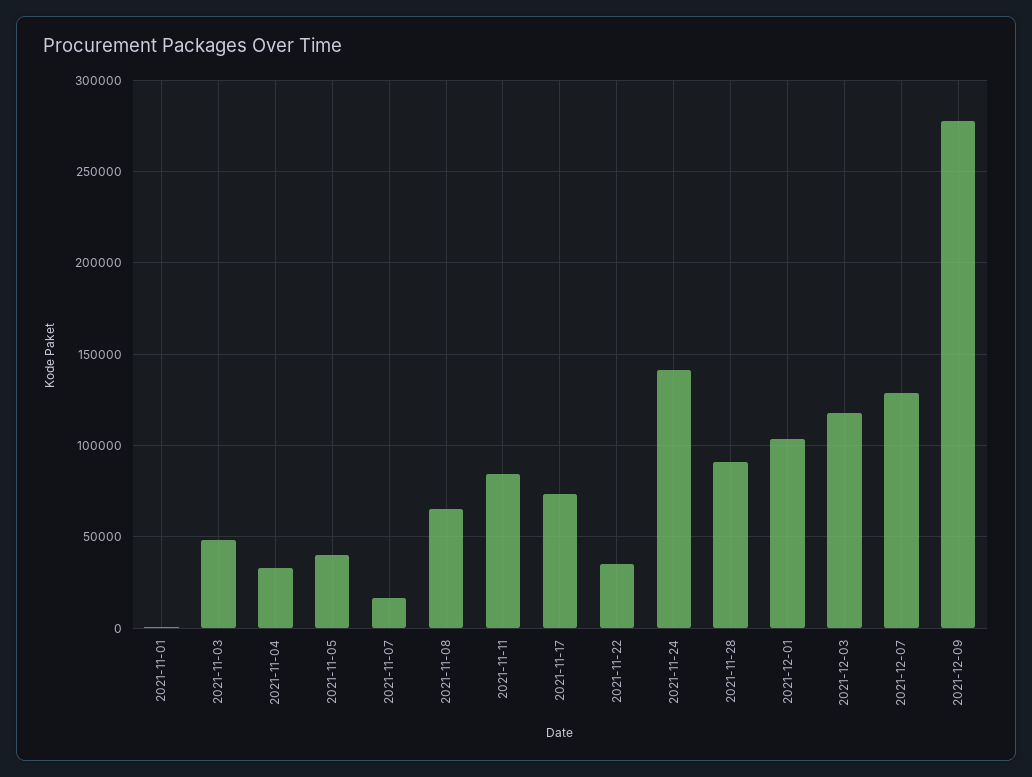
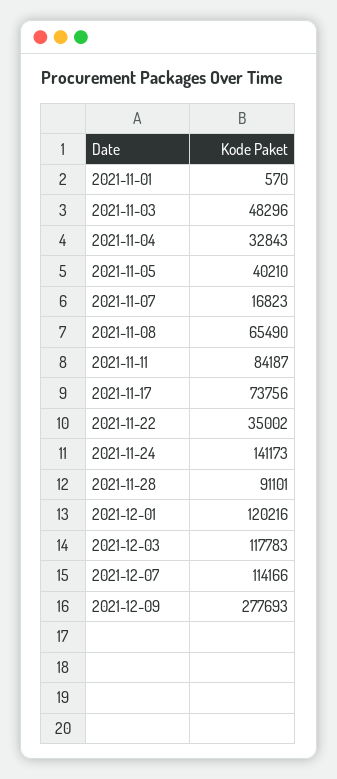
  {
    "2021-11-01": 570,
    "2021-11-03": 48296,
    "2021-11-04": 32843,
    "2021-11-05": 40210,
    "2021-11-07": 16823,
    "2021-11-08": 65490,
    "2021-11-11": 84187,
    "2021-11-17": 73756,
    "2021-11-22": 35002,
    "2021-11-24": 141173,
    "2021-11-28": 91101,
-   "2021-12-01": 105000,
+   "2021-12-01": 120216,
    "2021-12-03": 117783,
-   "2021-12-07": 130000,
+   "2021-12-07": 114166,
    "2021-12-09": 277693
  }

